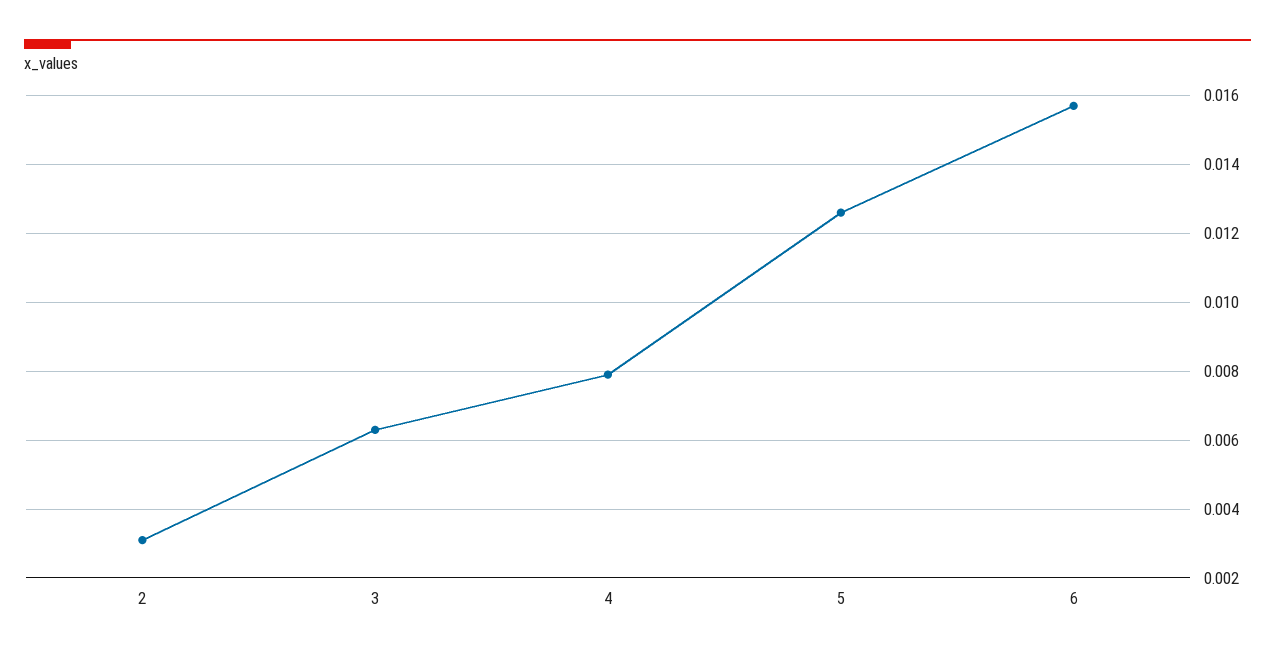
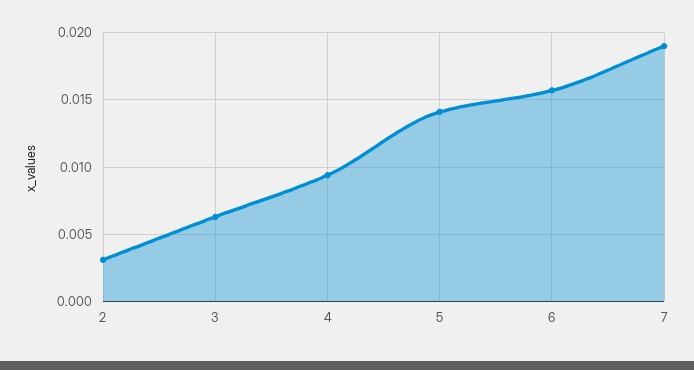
  {
    "2": 0.003,
    "3": 0.0065,
-   "4": 0.008,
+   "4": 0.0095,
-   "5": 0.0125,
+   "5": 0.014,
-   "6": 0.0155
+   "6": 0.0155,
+   "7": 0.019
  }

